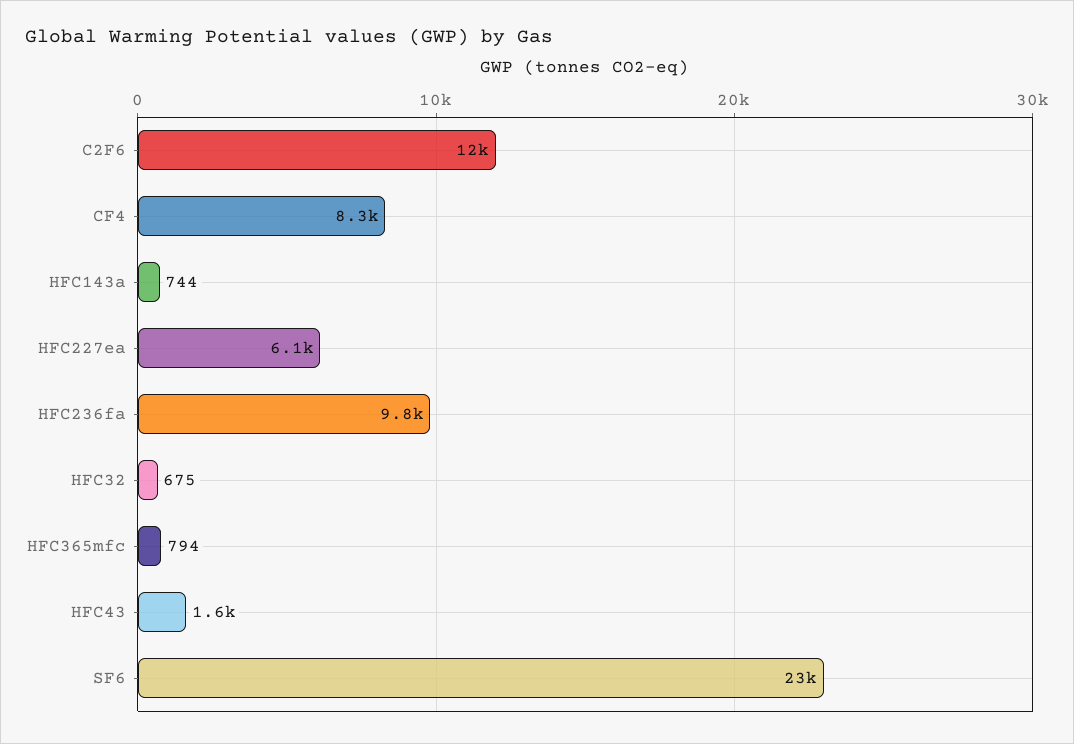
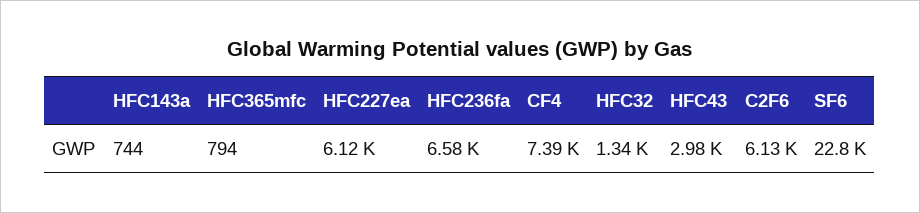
  {
-   "C2F6": 12000,
+   "C2F6": 6130,
-   "CF4": 8300,
+   "CF4": 7390,
    "HFC143a": 744,
    "HFC227ea": 6120,
-   "HFC236fa": 9800,
+   "HFC236fa": 6580,
-   "HFC32": 675,
+   "HFC32": 1340,
    "HFC365mfc": 794,
-   "HFC43": 1600,
+   "HFC43": 2980,
    "SF6": 22800
  }

